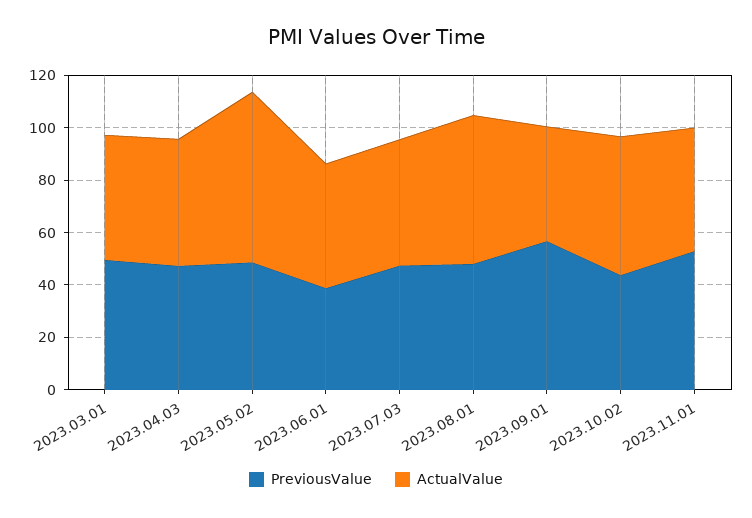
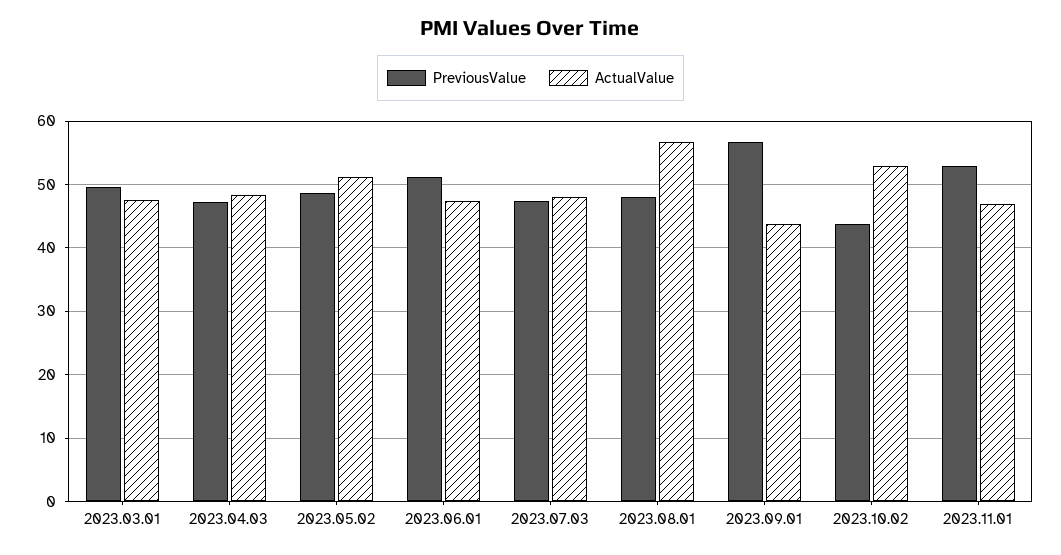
  {
    "PreviousValue": {
      "2023.03.01": 50,
      "2023.04.03": 47,
      "2023.05.02": 49,
-     "2023.06.01": 40,
+     "2023.06.01": 51,
      "2023.07.03": 47,
      "2023.08.01": 48,
      "2023.09.01": 57,
      "2023.10.02": 44,
      "2023.11.01": 53
    },
    "ActualValue": {
      "2023.03.01": 48,
      "2023.04.03": 48,
-     "2023.05.02": 65,
+     "2023.05.02": 51,
      "2023.06.01": 47,
      "2023.07.03": 48,
      "2023.08.01": 57,
      "2023.09.01": 44,
      "2023.10.02": 53,
      "2023.11.01": 47
    }
  }

